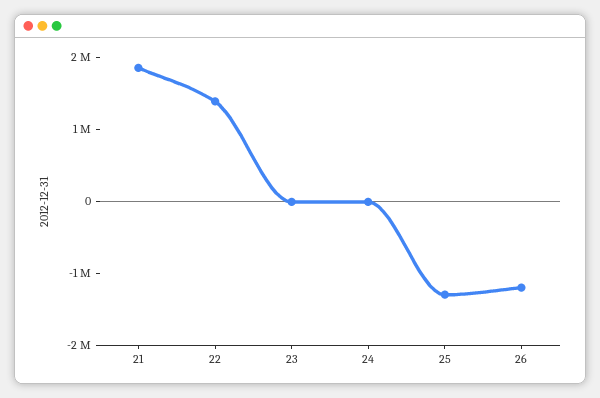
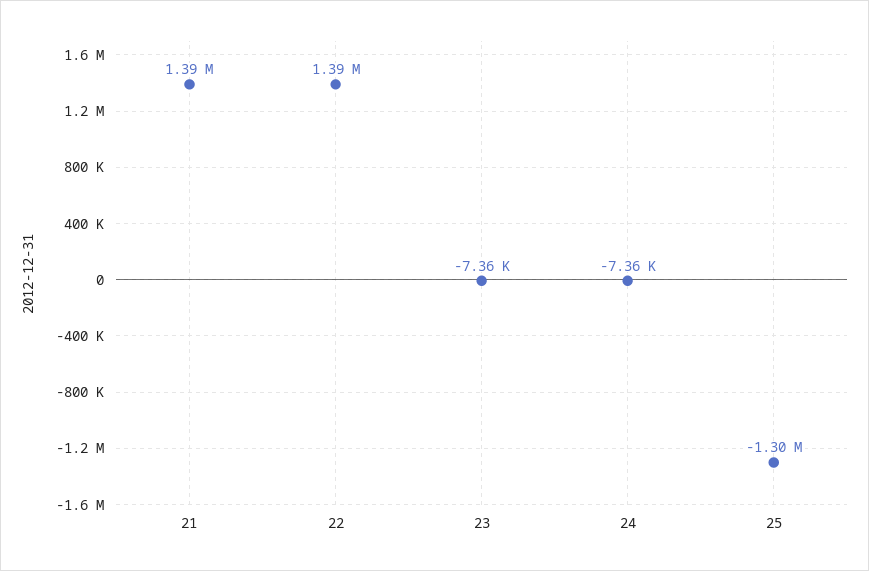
  {
-   "21": 1800000,
+   "21": 1390000,
    "22": 1390000,
    "23": -7360,
    "24": -7360,
-   "25": -1300000,
+   "25": -1300000
-   "26": -1200000
  }

